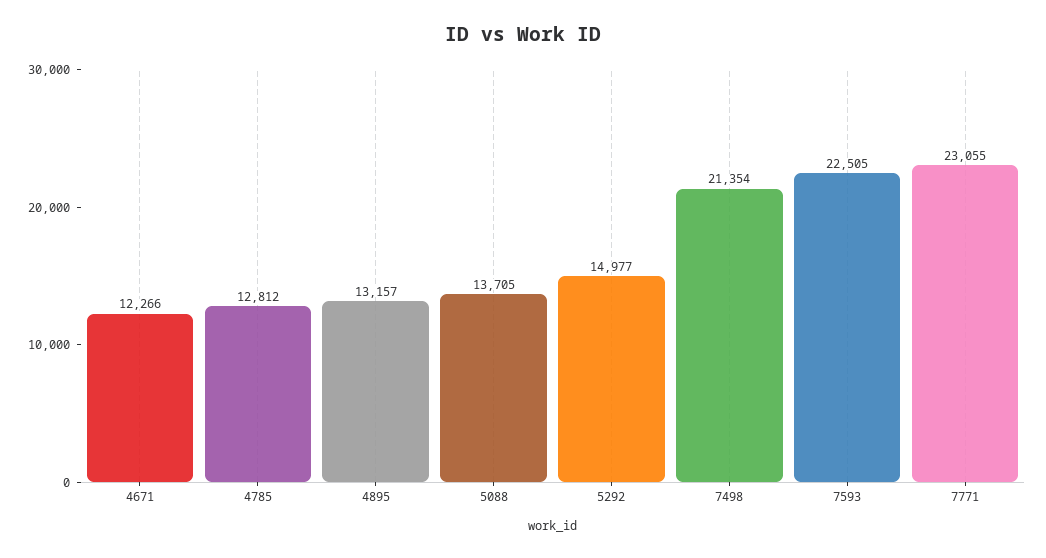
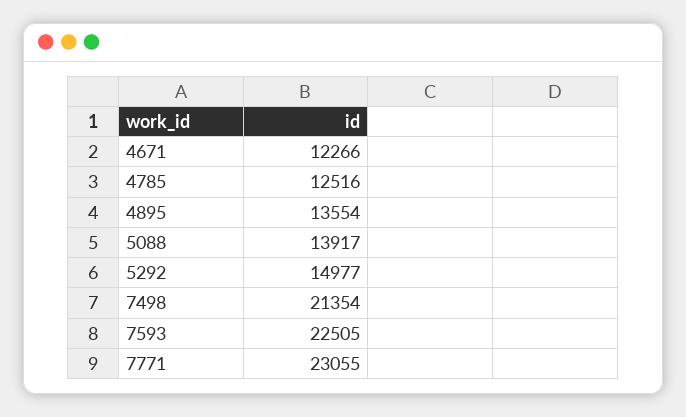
  {
    "4671": 12266,
-   "4785": 12812,
+   "4785": 12516,
-   "4895": 13157,
+   "4895": 13554,
-   "5088": 13705,
+   "5088": 13917,
    "5292": 14977,
    "7498": 21354,
    "7593": 22505,
    "7771": 23055
  }

